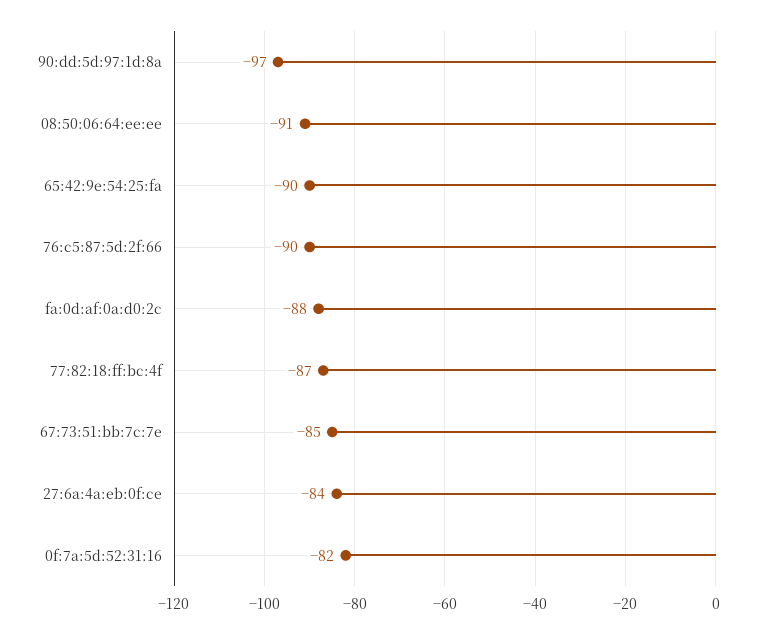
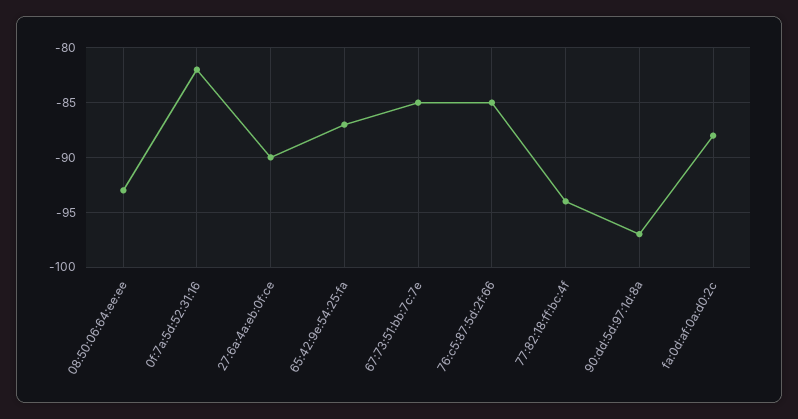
  {
    "90:dd:5d:97:1d:8a": -97,
-   "08:50:06:64:ee:ee": -91,
+   "08:50:06:64:ee:ee": -93,
-   "65:42:9e:54:25:fa": -90,
+   "65:42:9e:54:25:fa": -87,
-   "76:c5:87:5d:2f:66": -90,
+   "76:c5:87:5d:2f:66": -85,
    "fa:0d:af:0a:d0:2c": -88,
-   "77:82:18:ff:bc:4f": -87,
+   "77:82:18:ff:bc:4f": -94,
    "67:73:51:bb:7c:7e": -85,
-   "27:6a:4a:eb:0f:ce": -84,
+   "27:6a:4a:eb:0f:ce": -90,
    "0f:7a:5d:52:31:16": -82
  }

